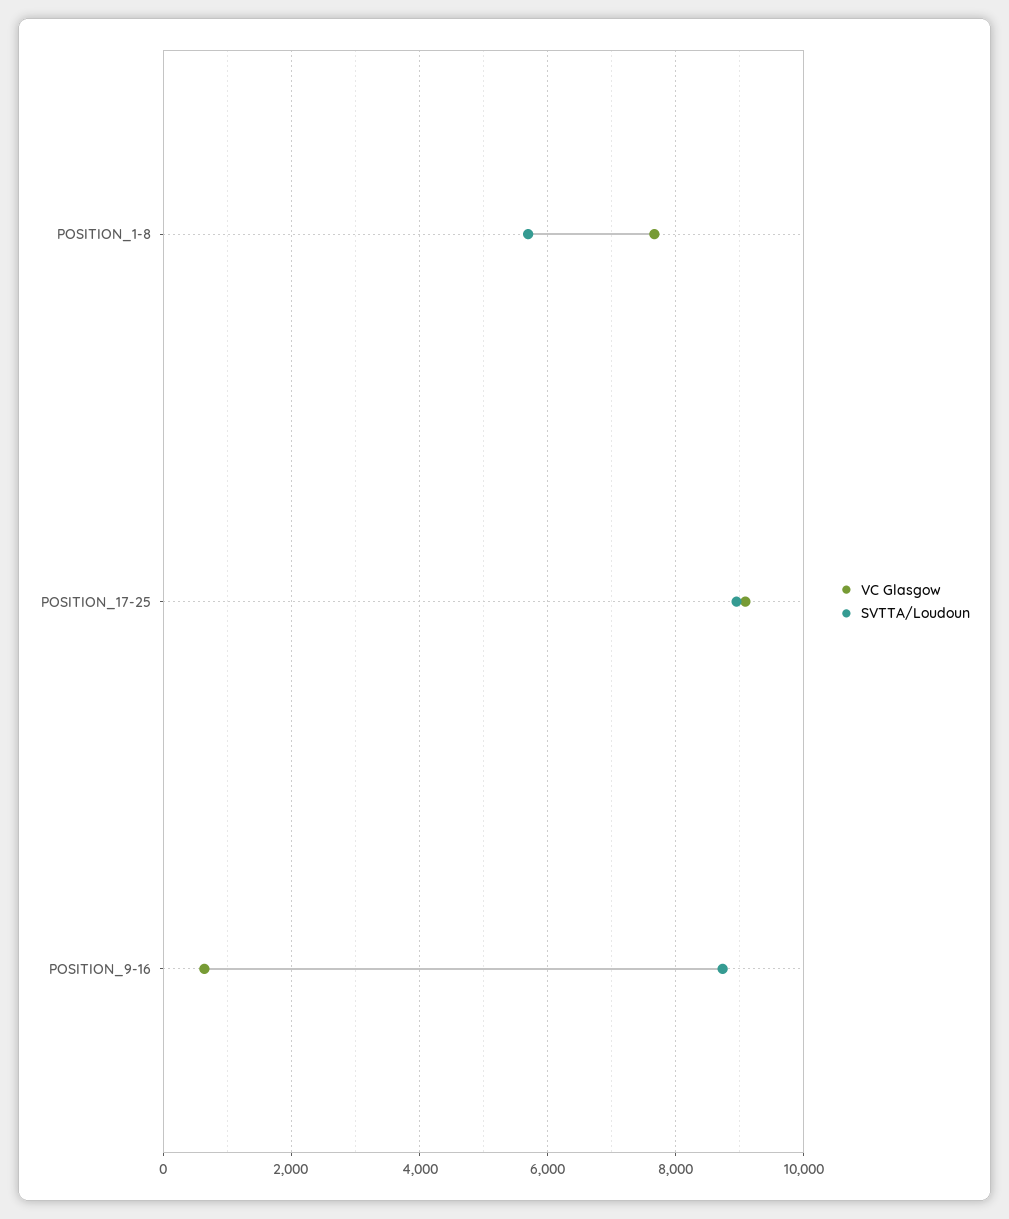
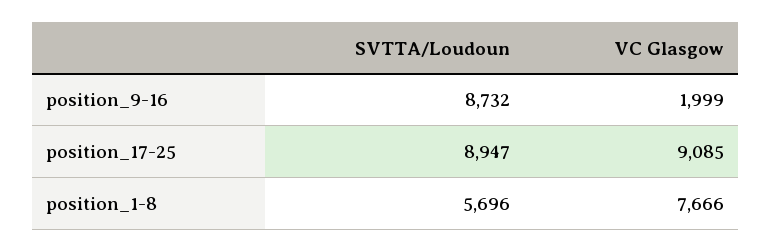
  {
    "VC Glasgow": {
      "POSITION_1-8": 7666,
      "POSITION_17-25": 9085,
-     "POSITION_9-16": 600
+     "POSITION_9-16": 1999
    },
    "SVTTA/Loudoun": {
      "POSITION_1-8": 5696,
      "POSITION_17-25": 8947,
      "POSITION_9-16": 8732
    }
  }

